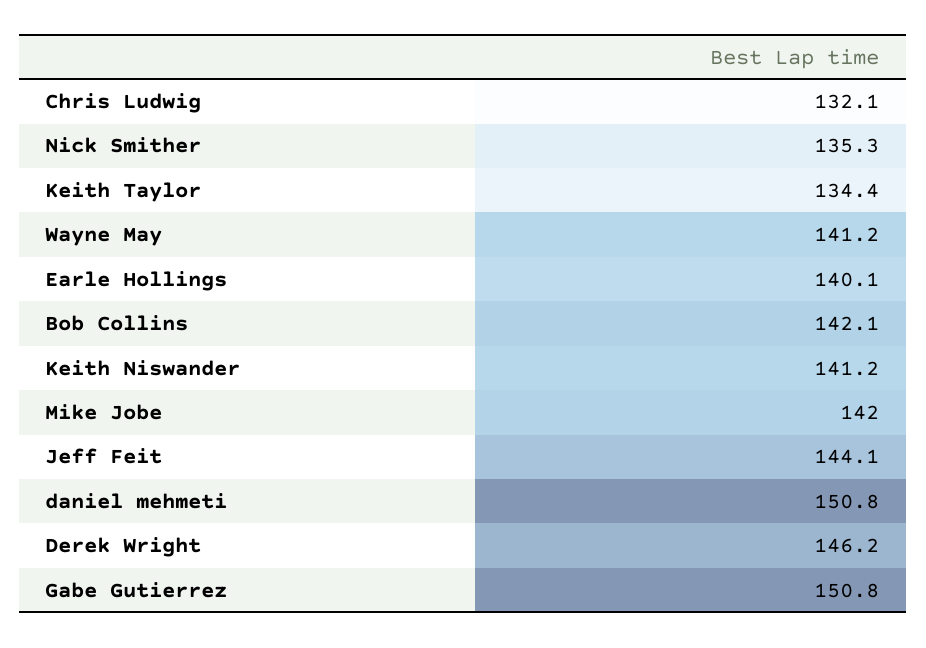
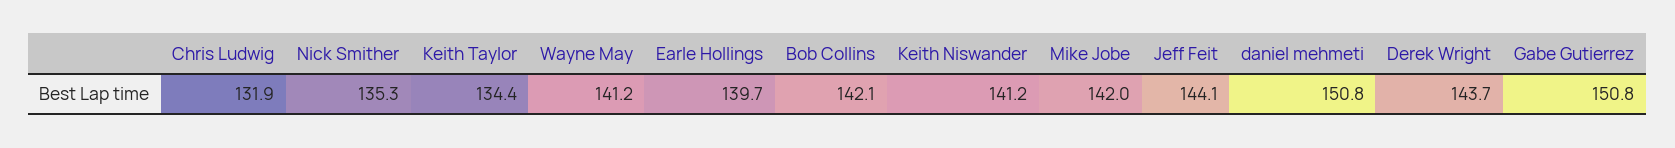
  {
-   "Chris Ludwig": 132.1,
+   "Chris Ludwig": 131.9,
    "Nick Smither": 135.3,
    "Keith Taylor": 134.4,
    "Wayne May": 141.2,
-   "Earle Hollings": 140.1,
+   "Earle Hollings": 139.7,
    "Bob Collins": 142.1,
    "Keith Niswander": 141.2,
    "Mike Jobe": 142,
    "Jeff Feit": 144.1,
    "daniel mehmeti": 150.8,
-   "Derek Wright": 146.2,
+   "Derek Wright": 143.7,
    "Gabe Gutierrez": 150.8
  }

